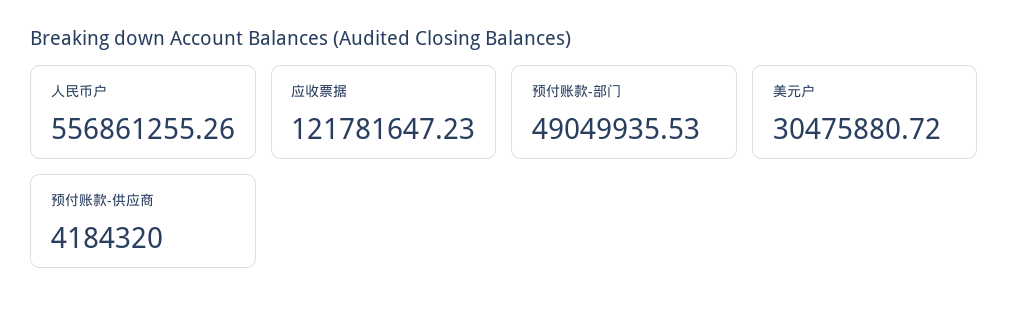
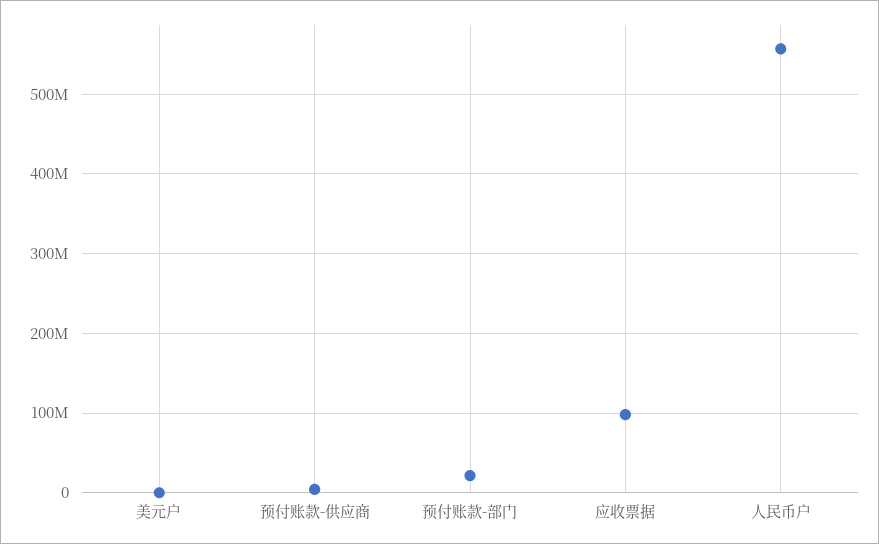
  {
    "人民币户": 556861255.26,
-   "应收票据": 121781647.23,
+   "应收票据": 100000000,
-   "预付账款-部门": 49049935.53,
+   "预付账款-部门": 20000000,
-   "美元户": 30475880.72,
+   "美元户": 0,
    "预付账款-供应商": 4184320
  }

